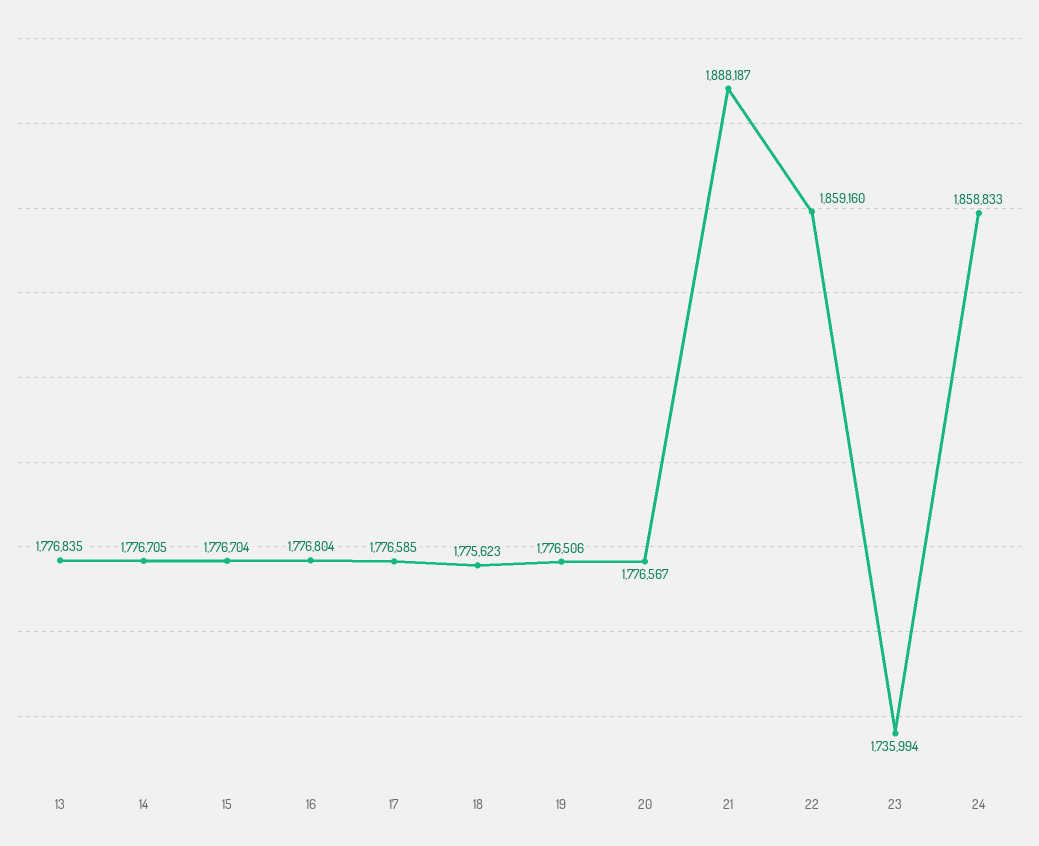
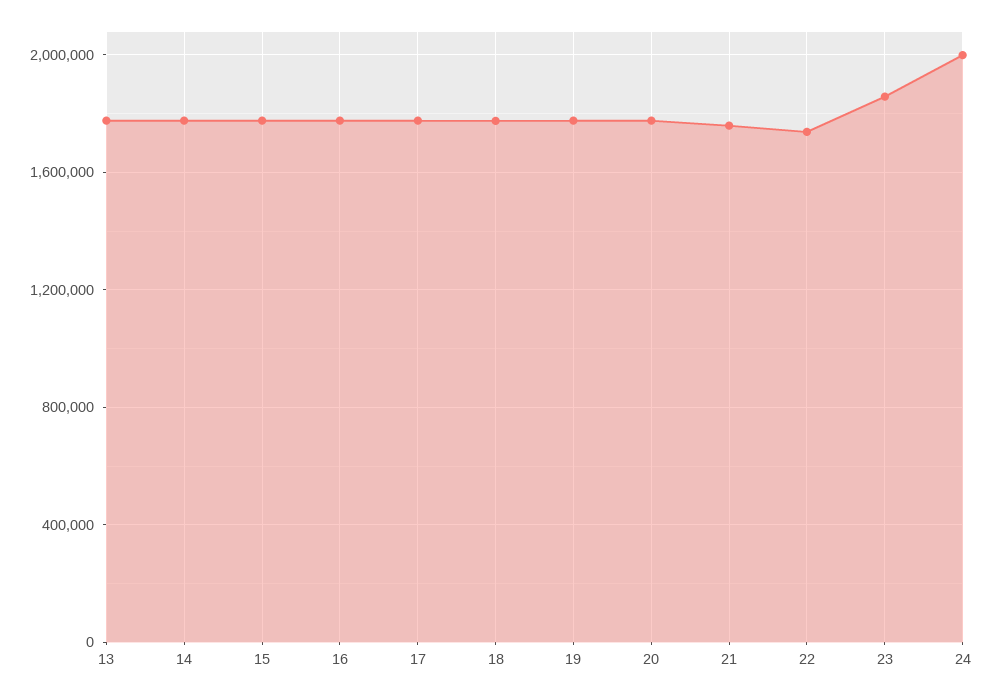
  {
    "13": 1776835,
    "14": 1776705,
    "15": 1776704,
    "16": 1776804,
    "17": 1776585,
    "18": 1775623,
    "19": 1776506,
    "20": 1776567,
-   "21": 1888187,
+   "21": 1750000,
-   "22": 1859160,
+   "22": 1750000,
-   "23": 1735994,
+   "23": 1850000,
-   "24": 1858833
+   "24": 2000000
  }

